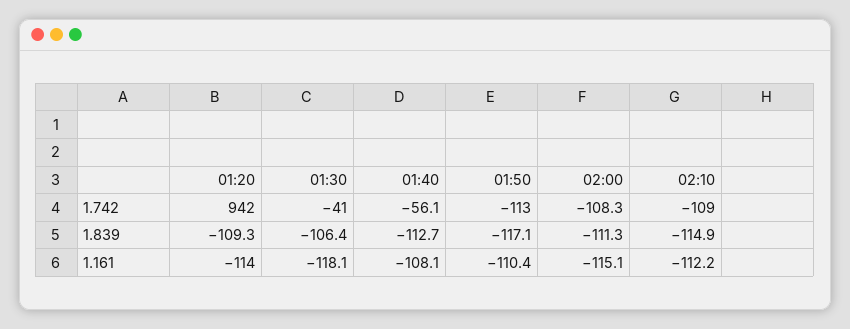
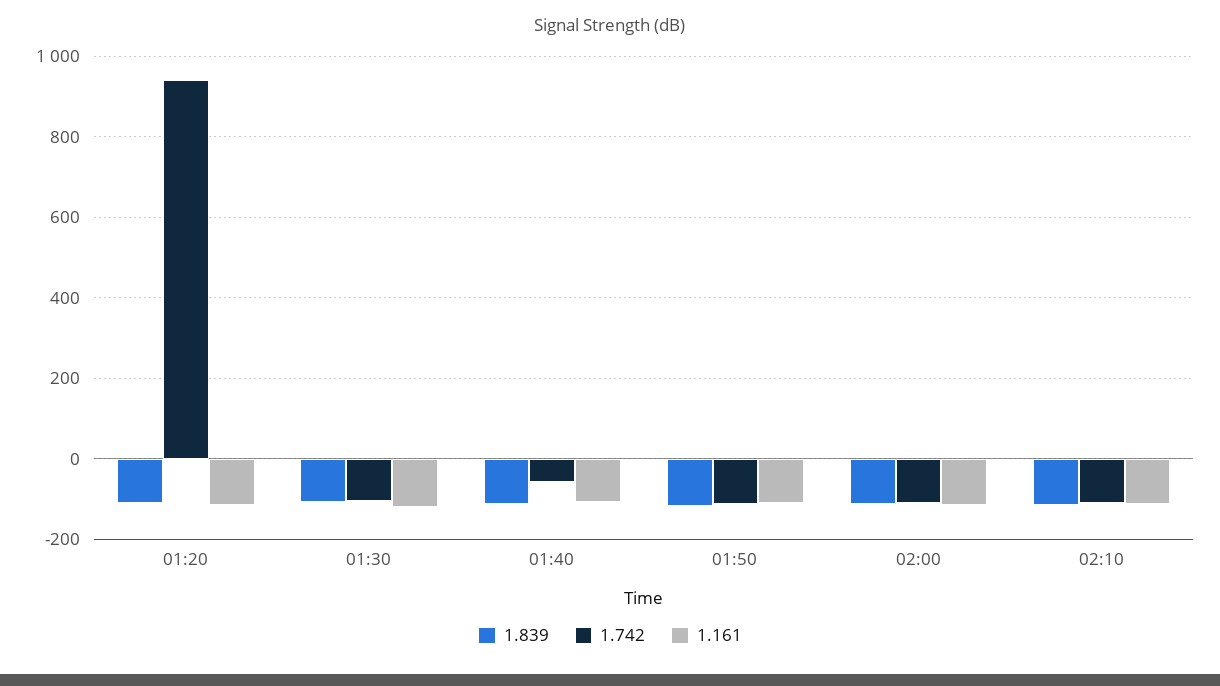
  {
    "1.742": {
      "01:20": 942,
-     "01:30": -41,
+     "01:30": -100,
      "01:40": -56.1,
      "01:50": -113,
      "02:00": -108.3,
      "02:10": -109
    },
    "1.839": {
      "01:20": -109.3,
      "01:30": -106.4,
      "01:40": -112.7,
      "01:50": -117.1,
      "02:00": -111.3,
      "02:10": -114.9
    },
    "1.161": {
      "01:20": -114,
      "01:30": -118.1,
      "01:40": -108.1,
      "01:50": -110.4,
      "02:00": -115.1,
      "02:10": -112.2
    }
  }

